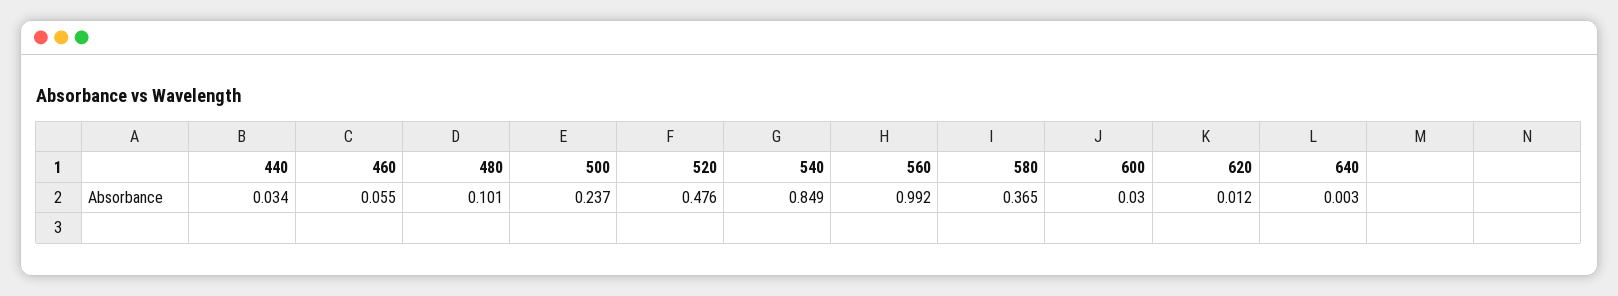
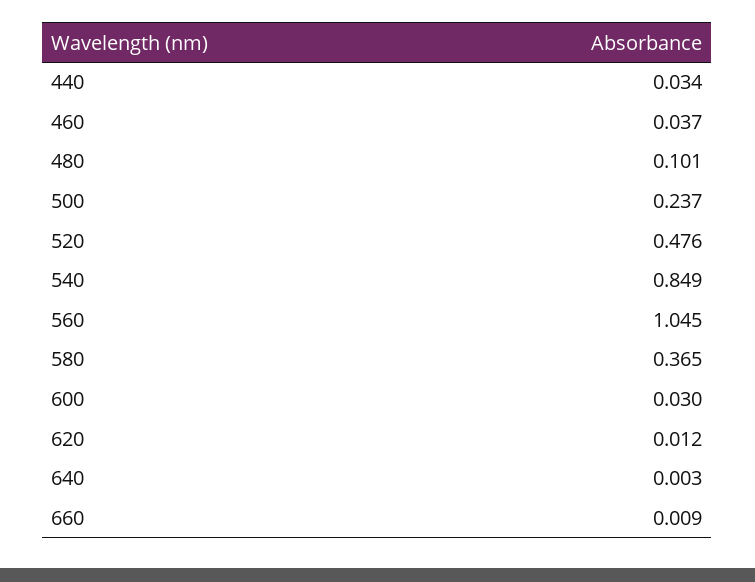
  {
    "440": 0.034,
-   "460": 0.055,
+   "460": 0.037,
    "480": 0.101,
    "500": 0.237,
    "520": 0.476,
    "540": 0.849,
-   "560": 0.992,
+   "560": 1.045,
    "580": 0.365,
    "600": 0.03,
    "620": 0.012,
-   "640": 0.003
+   "640": 0.003,
+   "660": 0.009
  }

